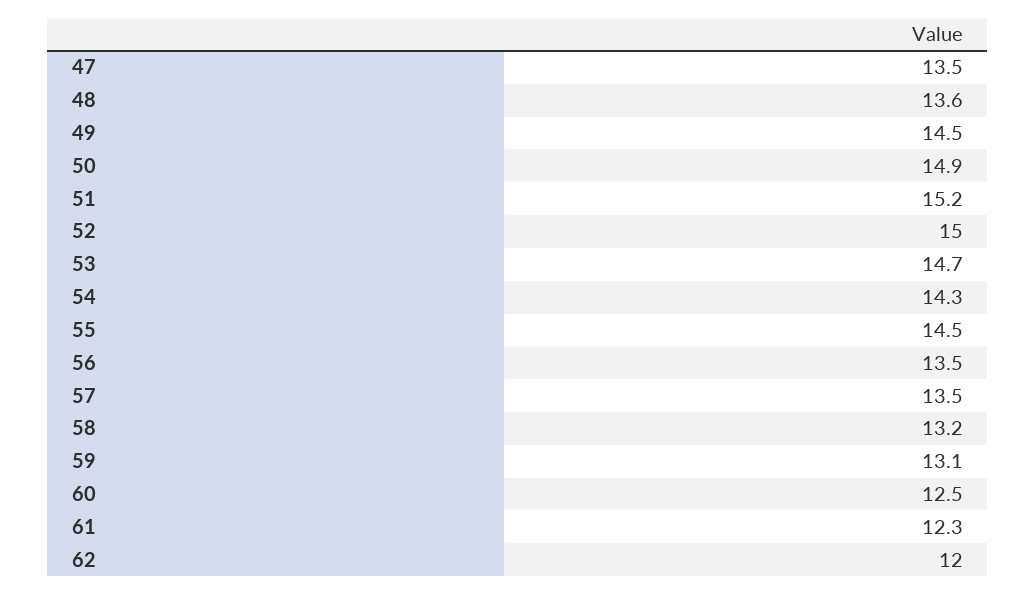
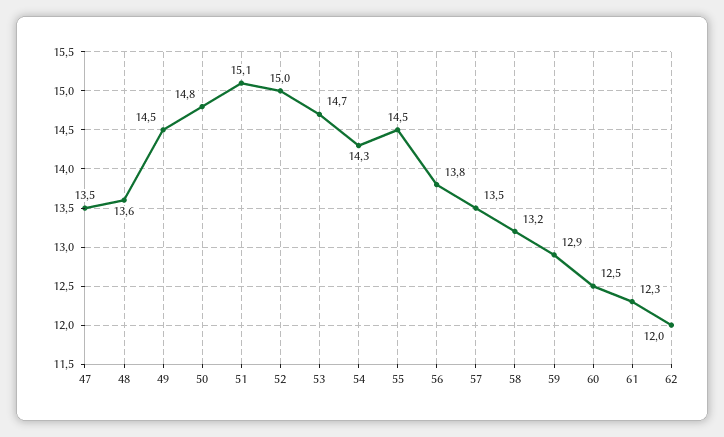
  {
    "47": 13.5,
    "48": 13.6,
    "49": 14.5,
-   "50": 14.9,
+   "50": 14.8,
-   "51": 15.2,
+   "51": 15.1,
    "52": 15,
    "53": 14.7,
    "54": 14.3,
    "55": 14.5,
-   "56": 13.5,
+   "56": 13.8,
    "57": 13.5,
    "58": 13.2,
-   "59": 13.1,
+   "59": 12.9,
    "60": 12.5,
    "61": 12.3,
    "62": 12
  }

